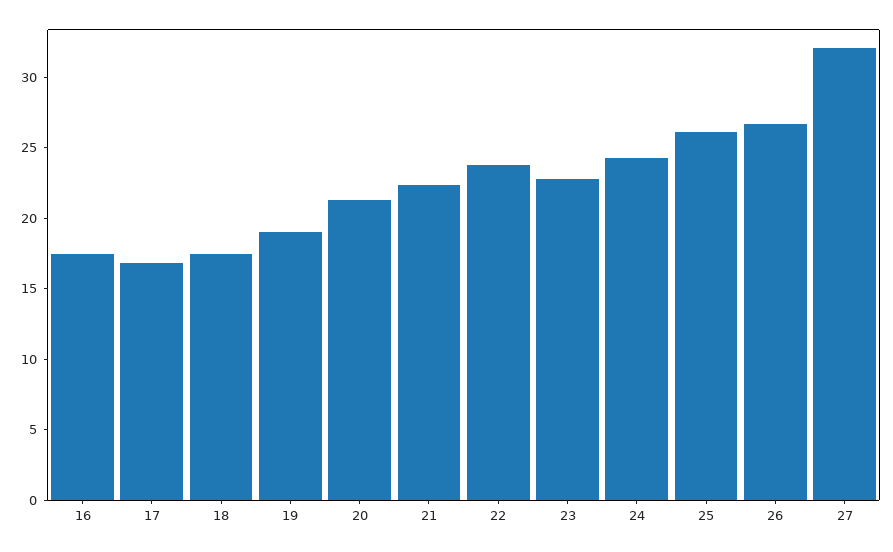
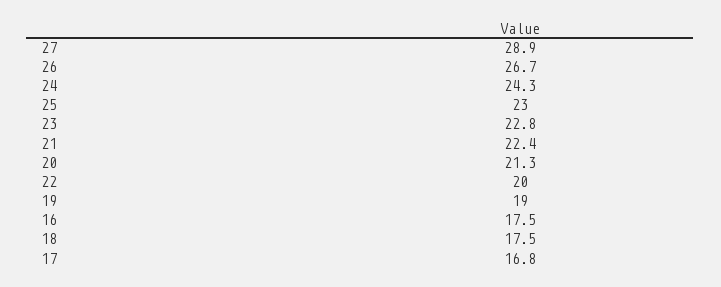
  {
    "16": 17.5,
    "17": 16.8,
    "18": 17.5,
    "19": 19,
    "20": 21.3,
    "21": 22.4,
-   "22": 24,
+   "22": 20,
    "23": 22.8,
    "24": 24.3,
-   "25": 26,
+   "25": 23,
    "26": 26.7,
-   "27": 32
+   "27": 28.9
  }

